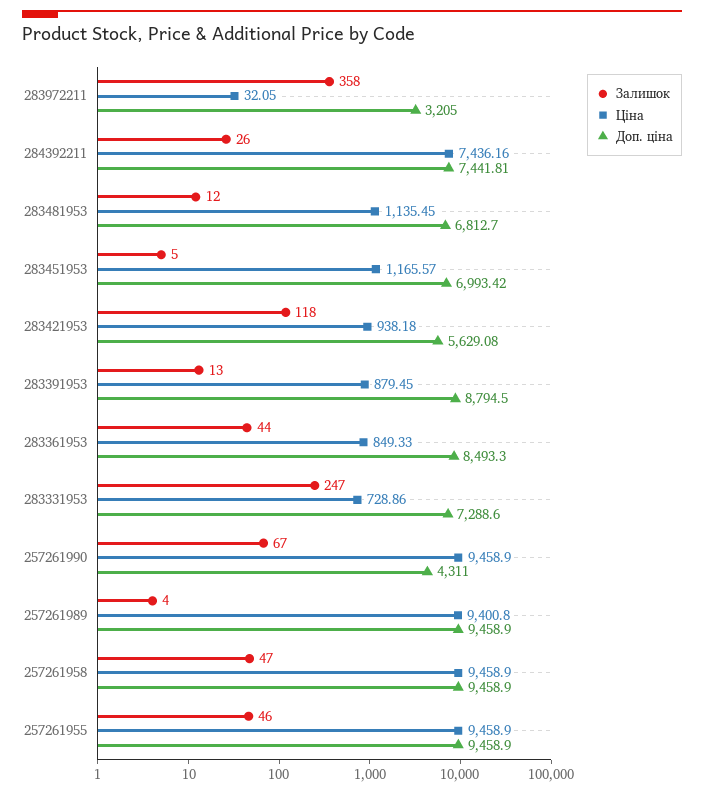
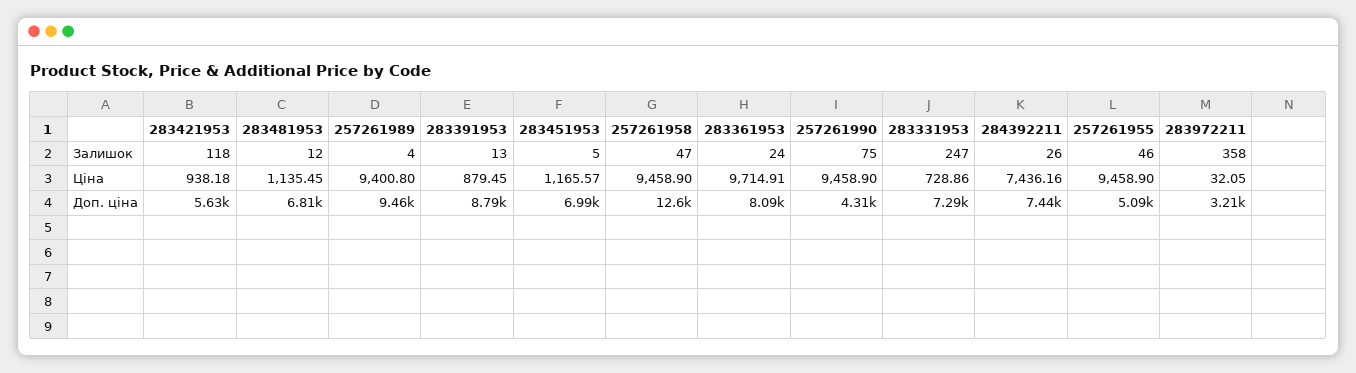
  {
    "Залишок": {
      "283972211": 358,
      "284392211": 26,
      "283481953": 12,
      "283451953": 5,
      "283421953": 118,
      "283391953": 13,
-     "283361953": 44,
+     "283361953": 24,
      "283331953": 247,
-     "257261990": 67,
+     "257261990": 75,
      "257261989": 4,
      "257261958": 47,
      "257261955": 46
    },
    "Ціна": {
      "283972211": 32.05,
      "284392211": 7436.16,
      "283481953": 1135.45,
      "283451953": 1165.57,
      "283421953": 938.18,
      "283391953": 879.45,
-     "283361953": 849.33,
+     "283361953": 9714.91,
      "283331953": 728.86,
      "257261990": 9458.9,
      "257261989": 9400.8,
      "257261958": 9458.9,
      "257261955": 9458.9
    },
    "Доп. ціна": {
      "283972211": 3205,
      "284392211": 7441.81,
      "283481953": 6812.7,
      "283451953": 6993.42,
      "283421953": 5629.08,
      "283391953": 8794.5,
-     "283361953": 8493.3,
+     "283361953": 8090,
      "283331953": 7288.6,
      "257261990": 4311,
      "257261989": 9458.9,
-     "257261958": 9458.9,
+     "257261958": 12600,
-     "257261955": 9458.9
+     "257261955": 5090
    }
  }

